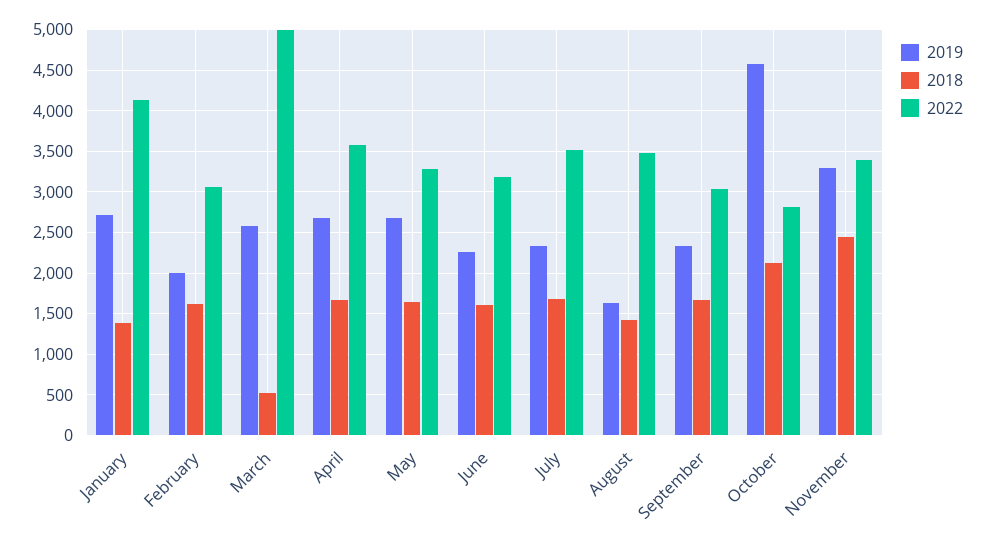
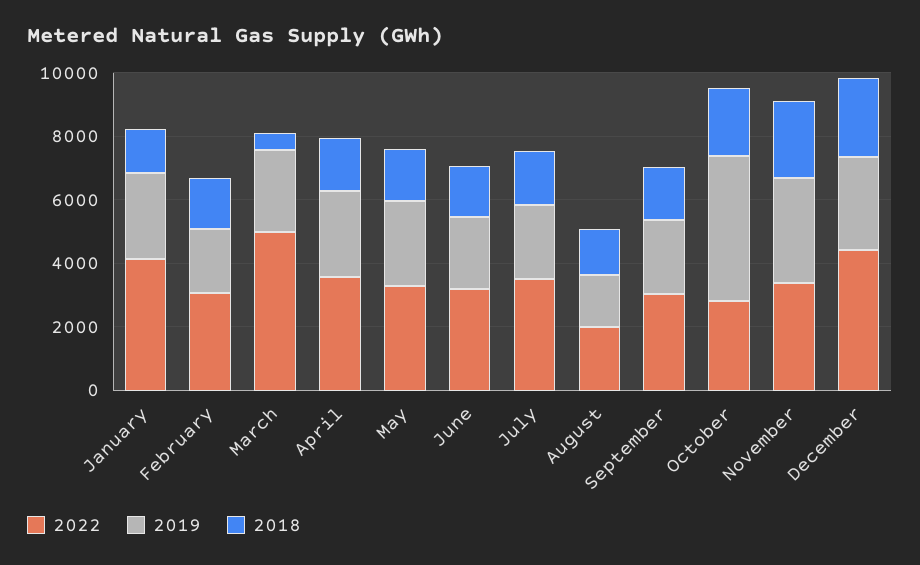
  {
    "2019": {
      "January": 2700,
      "February": 2000,
      "March": 2600,
      "April": 2700,
      "May": 2700,
      "June": 2300,
      "July": 2300,
      "August": 1600,
      "September": 2300,
      "October": 4600,
-     "November": 3300
+     "November": 3300,
+     "December": 3000
    },
    "2018": {
      "January": 1400,
      "February": 1600,
      "March": 500,
      "April": 1700,
      "May": 1600,
      "June": 1600,
      "July": 1700,
      "August": 1400,
      "September": 1700,
      "October": 2100,
-     "November": 2400
+     "November": 2400,
+     "December": 2500
    },
    "2022": {
      "January": 4100,
      "February": 3100,
      "March": 5000,
      "April": 3600,
      "May": 3300,
      "June": 3200,
      "July": 3500,
-     "August": 3500,
+     "August": 2000,
      "September": 3000,
      "October": 2800,
-     "November": 3400
+     "November": 3400,
+     "December": 4500
    }
  }

